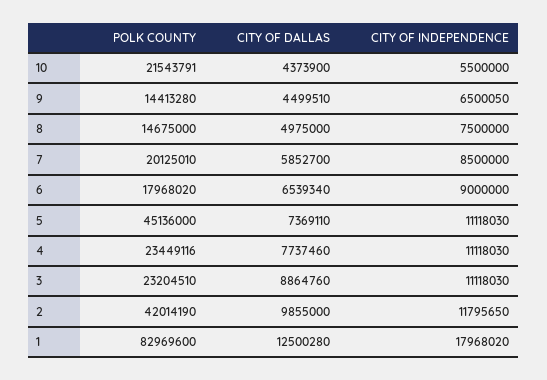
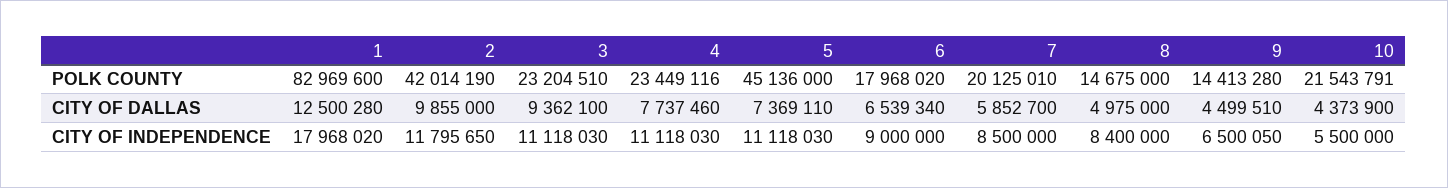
  {
    "POLK COUNTY": {
      "10": 21543791,
      "9": 14413280,
      "8": 14675000,
      "7": 20125010,
      "6": 17968020,
      "5": 45136000,
      "4": 23449116,
      "3": 23204510,
      "2": 42014190,
      "1": 82969600
    },
    "CITY OF DALLAS": {
      "10": 4373900,
      "9": 4499510,
      "8": 4975000,
      "7": 5852700,
      "6": 6539340,
      "5": 7369110,
      "4": 7737460,
-     "3": 8864760,
+     "3": 9362100,
      "2": 9855000,
      "1": 12500280
    },
    "CITY OF INDEPENDENCE": {
      "10": 5500000,
      "9": 6500050,
-     "8": 7500000,
+     "8": 8400000,
      "7": 8500000,
      "6": 9000000,
      "5": 11118030,
      "4": 11118030,
      "3": 11118030,
      "2": 11795650,
      "1": 17968020
    }
  }

